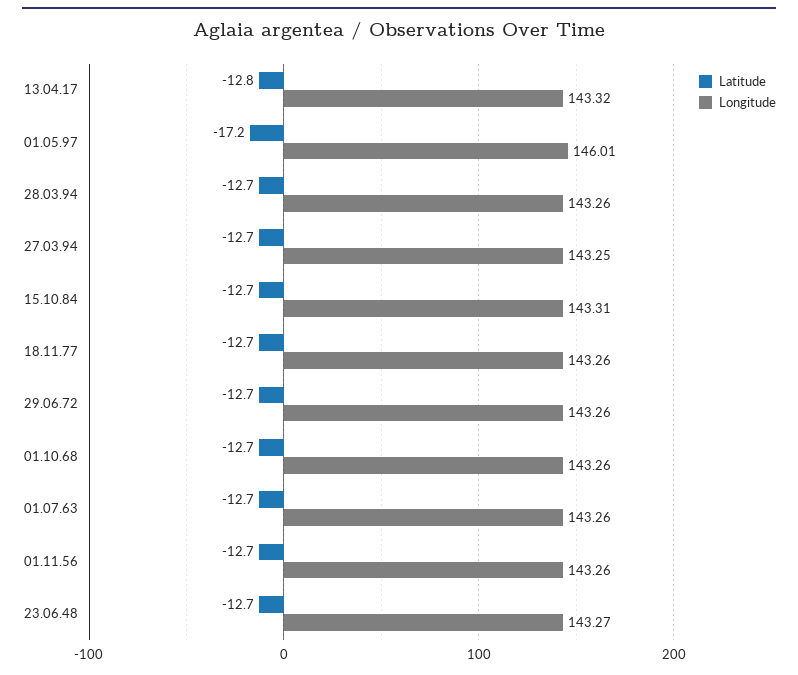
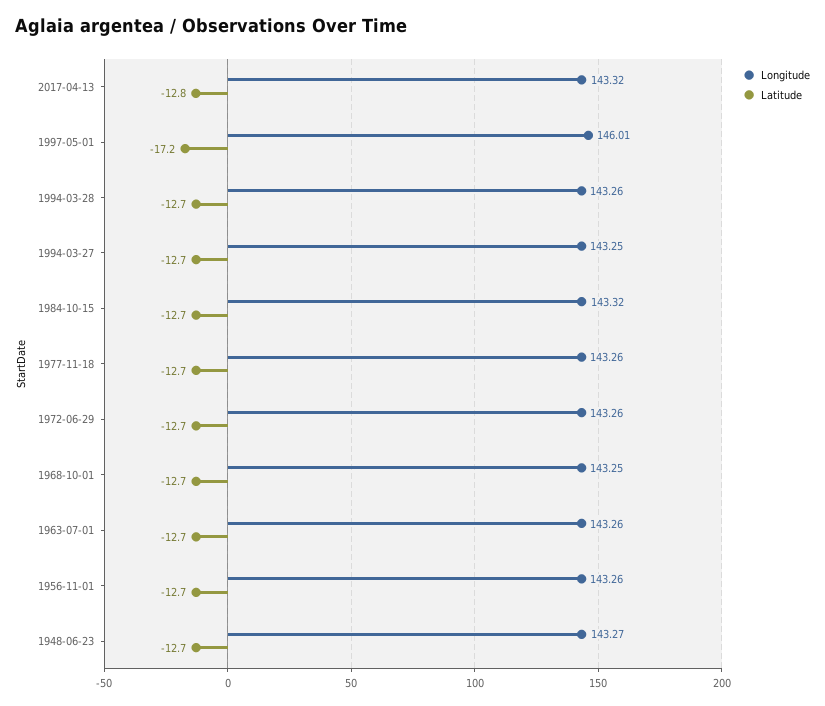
  {
    "Latitude": {
      "13.04.17": -12.8,
      "01.05.97": -17.2,
      "28.03.94": -12.7,
      "27.03.94": -12.7,
      "15.10.84": -12.7,
      "18.11.77": -12.7,
      "29.06.72": -12.7,
      "01.10.68": -12.7,
      "01.07.63": -12.7,
      "01.11.56": -12.7,
      "23.06.48": -12.7
    },
    "Longitude": {
      "13.04.17": 143.32,
      "01.05.97": 146.01,
      "28.03.94": 143.26,
      "27.03.94": 143.25,
-     "15.10.84": 143.31,
+     "15.10.84": 143.32,
      "18.11.77": 143.26,
      "29.06.72": 143.26,
-     "01.10.68": 143.26,
+     "01.10.68": 143.25,
      "01.07.63": 143.26,
      "01.11.56": 143.26,
      "23.06.48": 143.27
    }
  }

